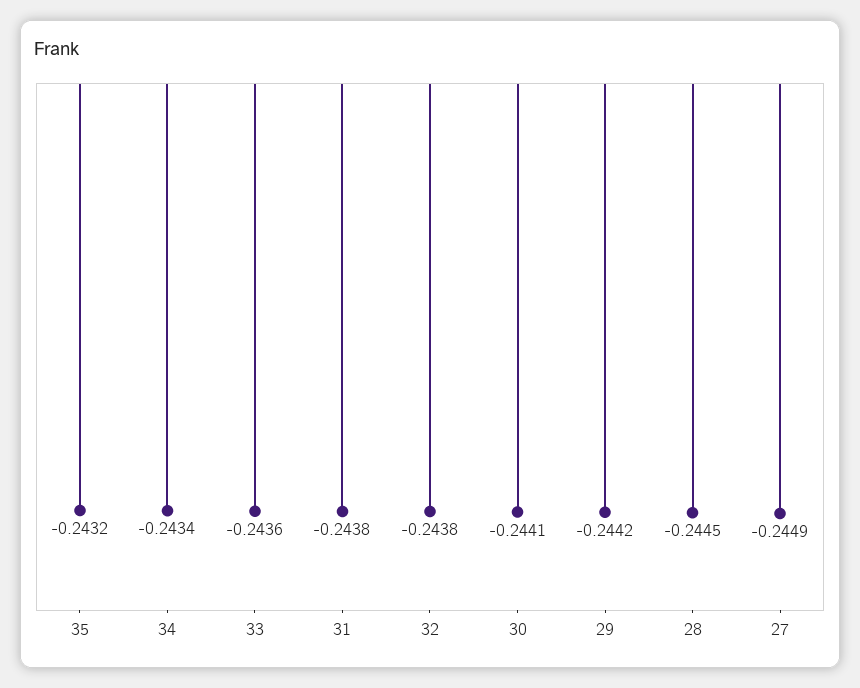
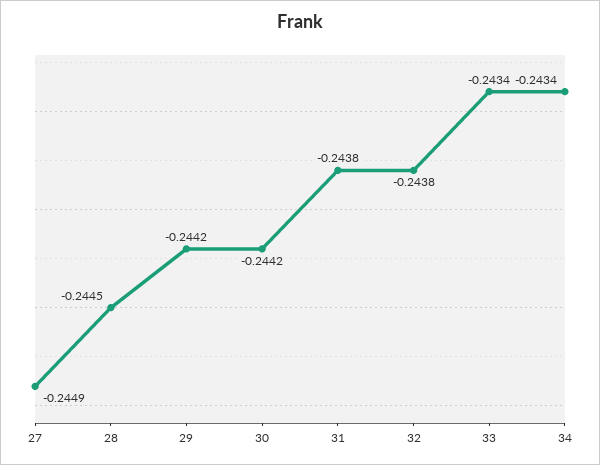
  {
-   "35": -0.2432,
    "34": -0.2434,
-   "33": -0.2436,
+   "33": -0.2434,
    "31": -0.2438,
    "32": -0.2438,
-   "30": -0.2441,
+   "30": -0.2442,
    "29": -0.2442,
    "28": -0.2445,
    "27": -0.2449
  }

